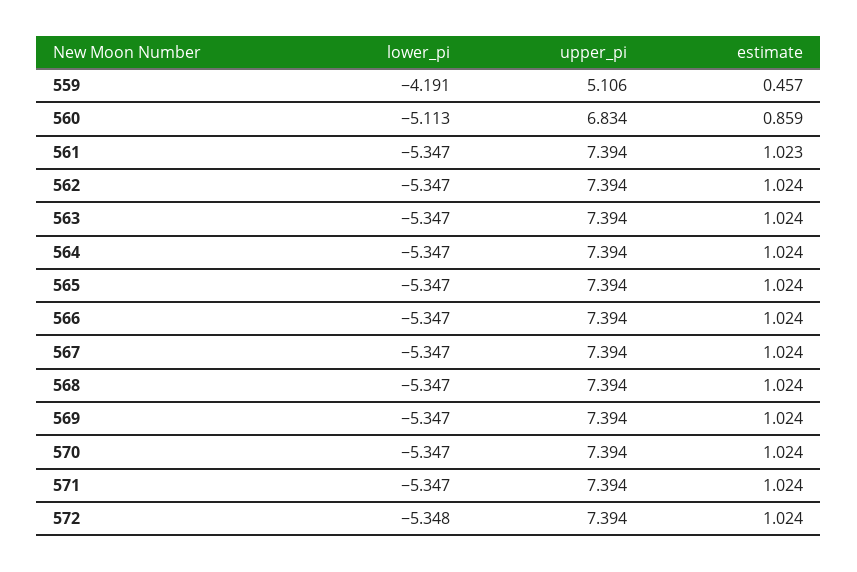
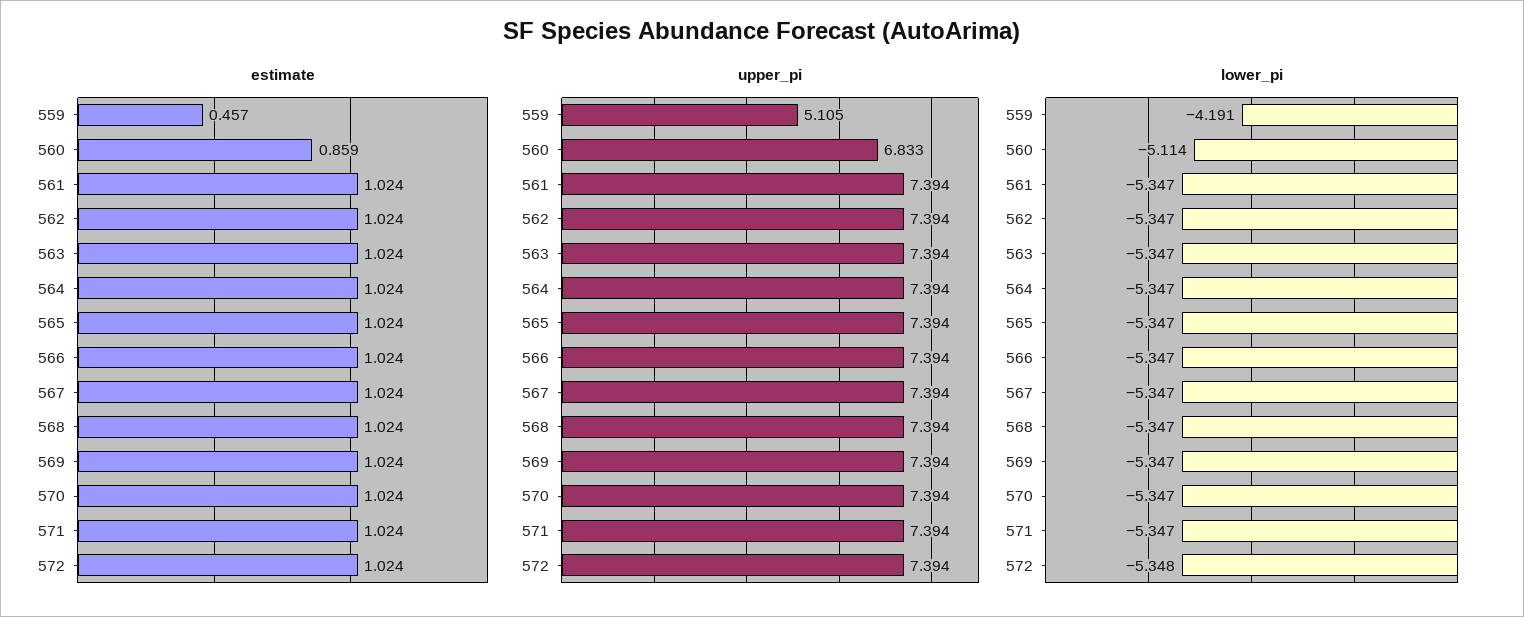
  {
    "lower_pi": {
      "559": -4.191,
-     "560": -5.113,
+     "560": -5.114,
      "561": -5.347,
      "562": -5.347,
      "563": -5.347,
      "564": -5.347,
      "565": -5.347,
      "566": -5.347,
      "567": -5.347,
      "568": -5.347,
      "569": -5.347,
      "570": -5.347,
      "571": -5.347,
      "572": -5.348
    },
    "upper_pi": {
-     "559": 5.106,
+     "559": 5.105,
-     "560": 6.834,
+     "560": 6.833,
      "561": 7.394,
      "562": 7.394,
      "563": 7.394,
      "564": 7.394,
      "565": 7.394,
      "566": 7.394,
      "567": 7.394,
      "568": 7.394,
      "569": 7.394,
      "570": 7.394,
      "571": 7.394,
      "572": 7.394
    },
    "estimate": {
      "559": 0.457,
      "560": 0.859,
-     "561": 1.023,
+     "561": 1.024,
      "562": 1.024,
      "563": 1.024,
      "564": 1.024,
      "565": 1.024,
      "566": 1.024,
      "567": 1.024,
      "568": 1.024,
      "569": 1.024,
      "570": 1.024,
      "571": 1.024,
      "572": 1.024
    }
  }

